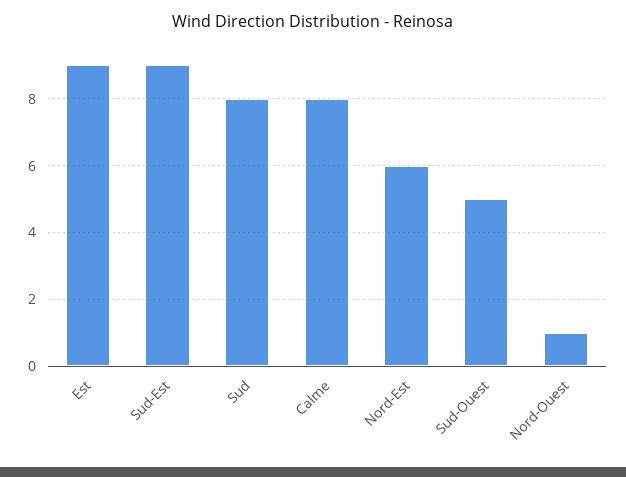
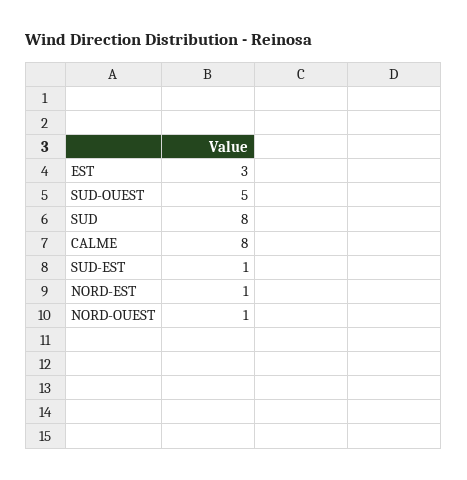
  {
-   "Est": 9,
+   "Est": 3,
-   "Sud-Est": 9,
+   "Sud-Est": 1,
    "Sud": 8,
    "Calme": 8,
-   "Nord-Est": 6,
+   "Nord-Est": 1,
    "Sud-Ouest": 5,
    "Nord-Ouest": 1
  }

